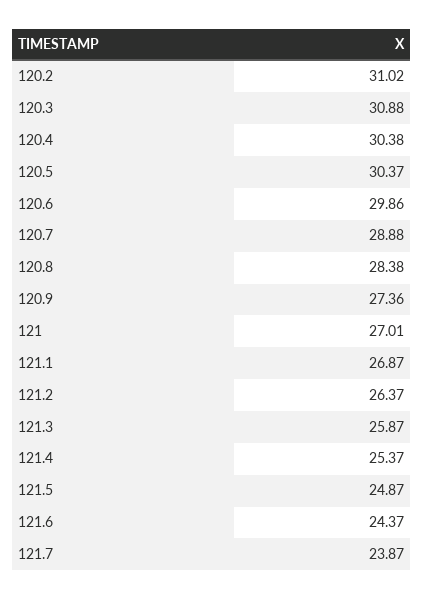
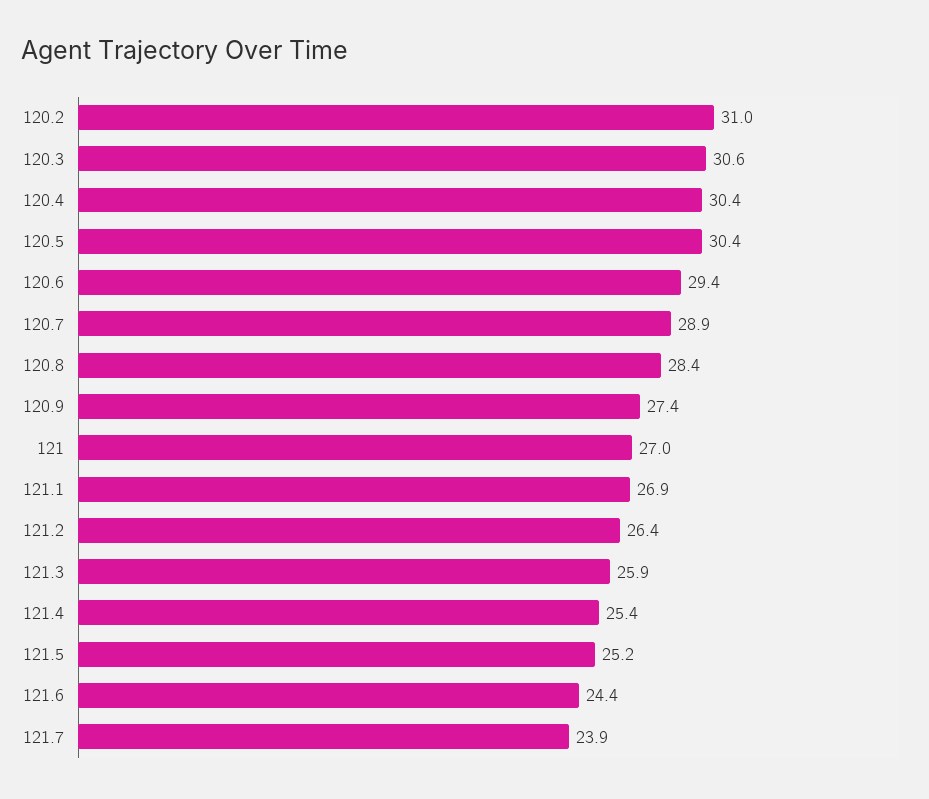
  {
    "120.2": 31.02,
-   "120.3": 30.88,
+   "120.3": 30.6,
    "120.4": 30.38,
    "120.5": 30.37,
-   "120.6": 29.86,
+   "120.6": 29.4,
    "120.7": 28.88,
    "120.8": 28.38,
    "120.9": 27.36,
    "121": 27.01,
    "121.1": 26.87,
    "121.2": 26.37,
    "121.3": 25.87,
    "121.4": 25.37,
-   "121.5": 24.87,
+   "121.5": 25.2,
    "121.6": 24.37,
    "121.7": 23.87
  }

